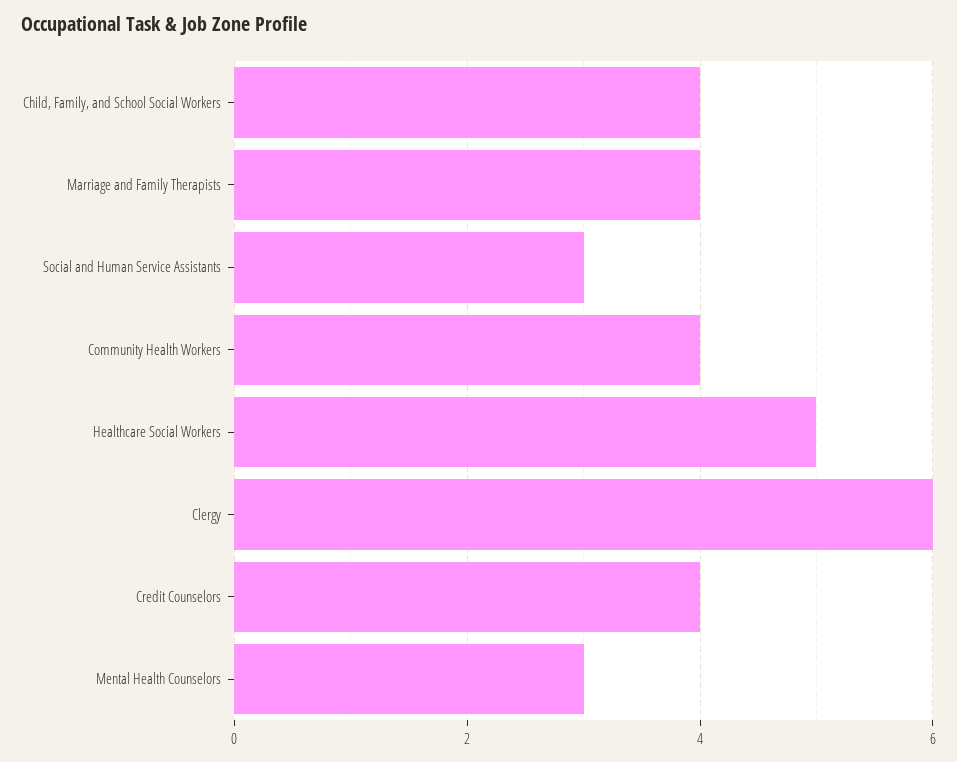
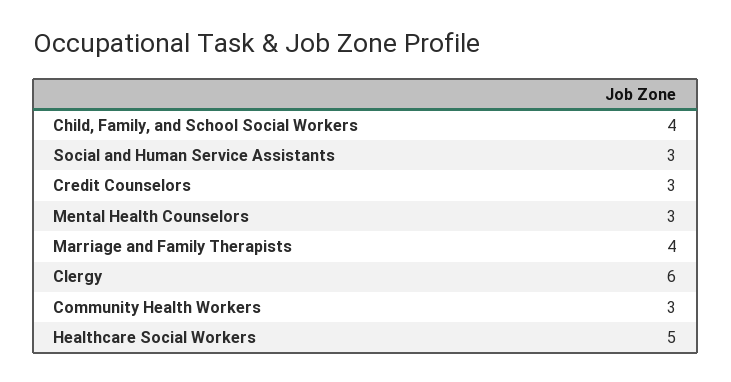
  {
    "Child, Family, and School Social Workers": 4,
    "Marriage and Family Therapists": 4,
    "Social and Human Service Assistants": 3,
-   "Community Health Workers": 4,
+   "Community Health Workers": 3,
    "Healthcare Social Workers": 5,
    "Clergy": 6,
-   "Credit Counselors": 4,
+   "Credit Counselors": 3,
    "Mental Health Counselors": 3
  }

